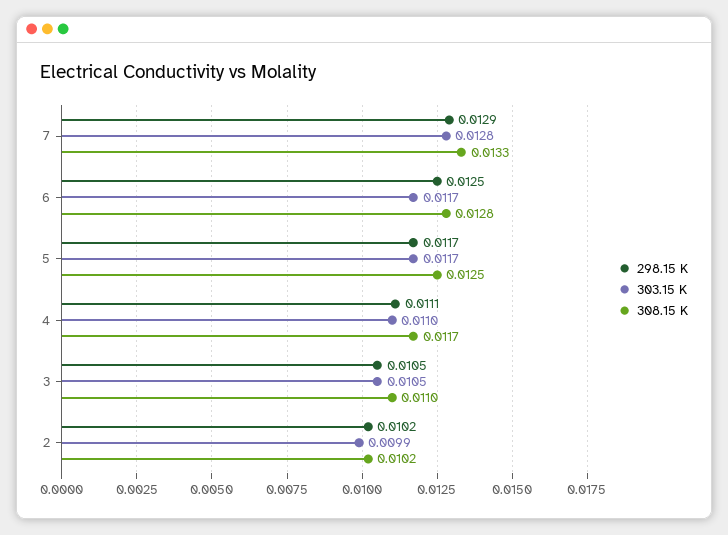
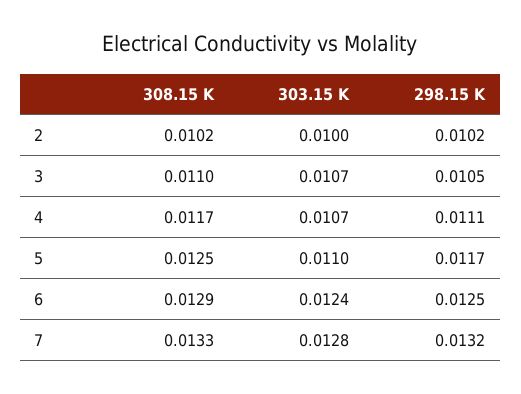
  {
    "298.15 K": {
-     "7": 0.0129,
+     "7": 0.0132,
      "6": 0.0125,
      "5": 0.0117,
      "4": 0.0111,
      "3": 0.0105,
      "2": 0.0102
    },
    "303.15 K": {
      "7": 0.0128,
-     "6": 0.0117,
+     "6": 0.0124,
-     "5": 0.0117,
+     "5": 0.011,
-     "4": 0.011,
+     "4": 0.0107,
-     "3": 0.0105,
+     "3": 0.0107,
-     "2": 0.0099
+     "2": 0.01
    },
    "308.15 K": {
      "7": 0.0133,
-     "6": 0.0128,
+     "6": 0.0129,
      "5": 0.0125,
      "4": 0.0117,
      "3": 0.011,
      "2": 0.0102
    }
  }

